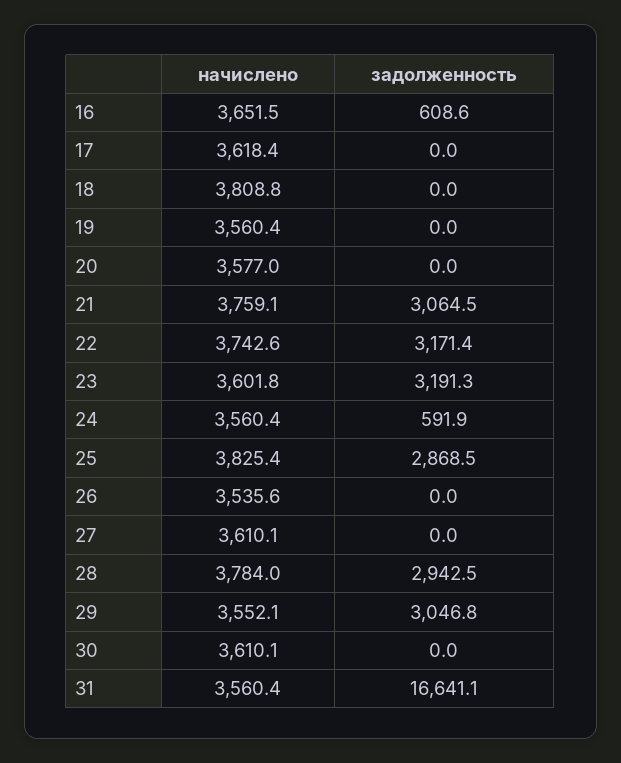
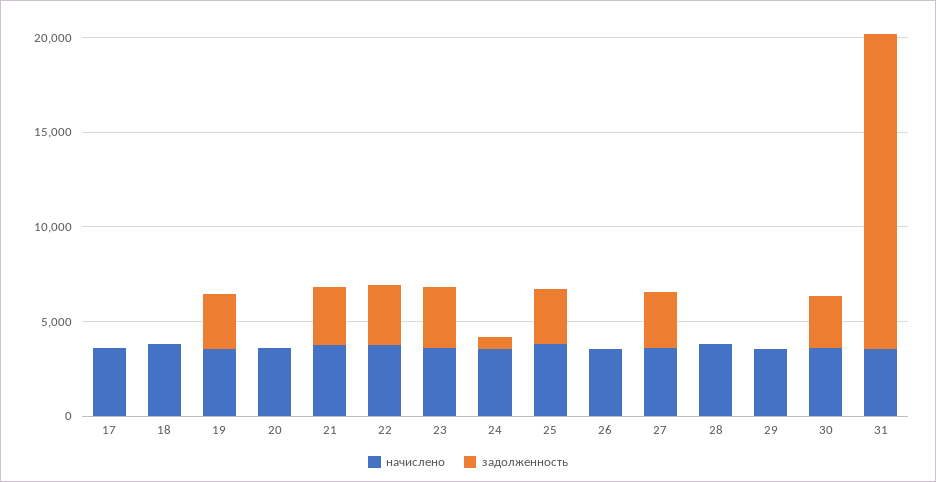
  {
    "начислено": {
-     "16": 3651.5,
      "17": 3618.4,
      "18": 3808.8,
      "19": 3560.4,
      "20": 3577,
      "21": 3759.1,
      "22": 3742.6,
      "23": 3601.8,
      "24": 3560.4,
      "25": 3825.4,
      "26": 3535.6,
      "27": 3610.1,
      "28": 3784,
      "29": 3552.1,
      "30": 3610.1,
      "31": 3560.4
    },
    "задолженность": {
-     "16": 608.6,
      "17": 0,
      "18": 0,
-     "19": 0,
+     "19": 3000,
      "20": 0,
      "21": 3064.5,
      "22": 3171.4,
      "23": 3191.3,
      "24": 591.9,
      "25": 2868.5,
      "26": 0,
-     "27": 0,
+     "27": 3000,
-     "28": 2942.5,
+     "28": 0,
-     "29": 3046.8,
+     "29": 0,
-     "30": 0,
+     "30": 3000,
      "31": 16641.1
    }
  }

